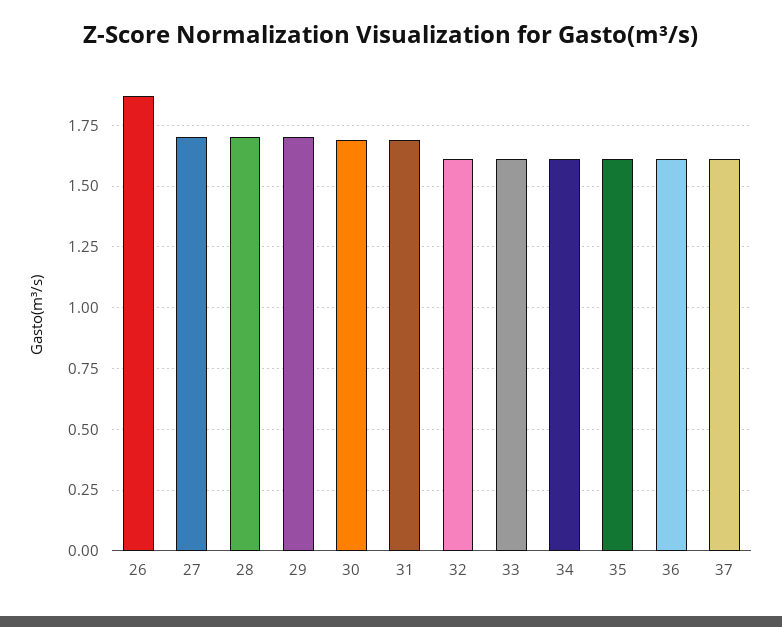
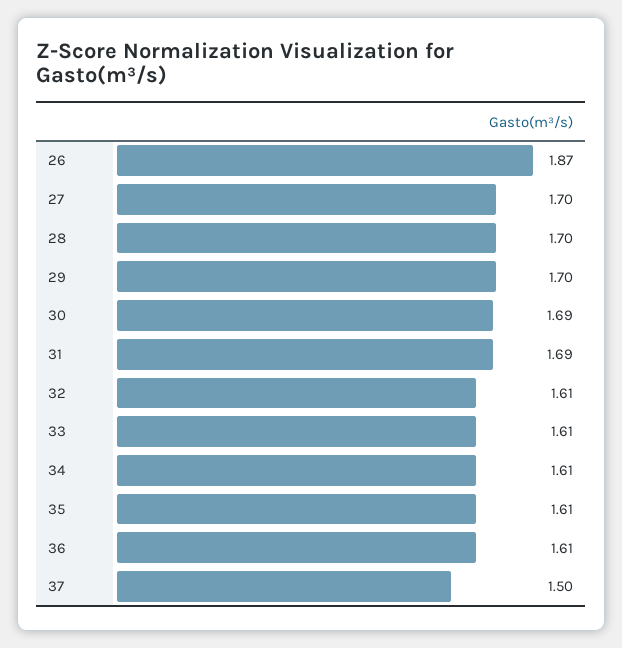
  {
    "26": 1.87,
    "27": 1.7,
    "28": 1.7,
    "29": 1.7,
    "30": 1.69,
    "31": 1.69,
    "32": 1.61,
    "33": 1.61,
    "34": 1.61,
    "35": 1.61,
    "36": 1.61,
-   "37": 1.6
+   "37": 1.5
  }

